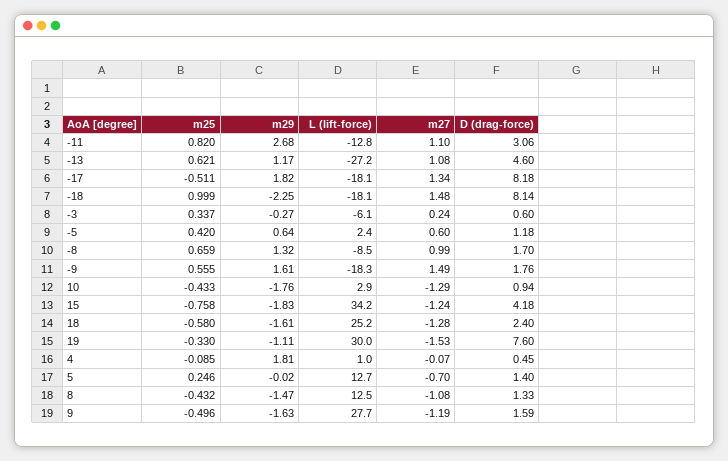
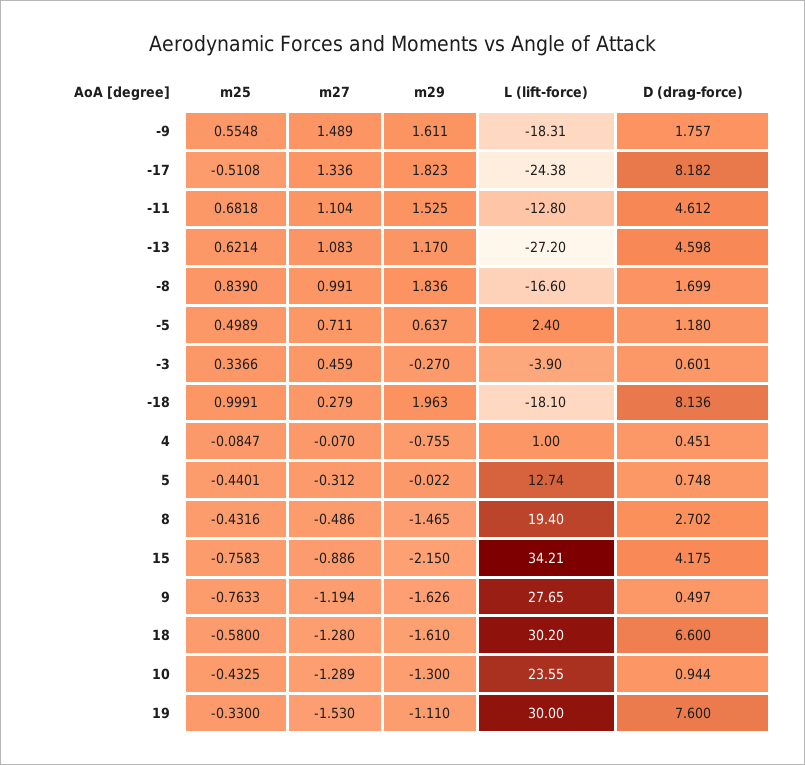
  {
    "m25": {
-     "-11": 0.82,
+     "-11": 0.6818,
      "-13": 0.6214,
      "-17": -0.5108,
      "-18": 0.9991,
      "-3": 0.3366,
-     "-5": 0.42,
+     "-5": 0.4989,
-     "-8": 0.659,
+     "-8": 0.839,
      "-9": 0.5548,
      "10": -0.4325,
      "15": -0.7583,
      "18": -0.58,
      "19": -0.33,
      "4": -0.0847,
-     "5": 0.246,
+     "5": -0.4401,
      "8": -0.4316,
-     "9": -0.496
+     "9": -0.7633
    },
    "m29": {
-     "-11": 2.68,
+     "-11": 1.525,
      "-13": 1.17,
      "-17": 1.823,
-     "-18": -2.25,
+     "-18": 1.963,
      "-3": -0.27,
      "-5": 0.637,
-     "-8": 1.32,
+     "-8": 1.836,
      "-9": 1.611,
-     "10": -1.76,
+     "10": -1.3,
-     "15": -1.83,
+     "15": -2.15,
      "18": -1.61,
      "19": -1.11,
-     "4": 1.81,
+     "4": -0.755,
      "5": -0.022,
      "8": -1.465,
      "9": -1.626
    },
    "L (lift-force)": {
      "-11": -12.8,
      "-13": -27.2,
-     "-17": -18.1,
+     "-17": -24.38,
      "-18": -18.1,
-     "-3": -6.1,
+     "-3": -3.9,
      "-5": 2.4,
-     "-8": -8.5,
+     "-8": -16.6,
      "-9": -18.31,
-     "10": 2.9,
+     "10": 23.55,
      "15": 34.21,
-     "18": 25.2,
+     "18": 30.2,
      "19": 30,
      "4": 1,
      "5": 12.74,
-     "8": 12.5,
+     "8": 19.4,
      "9": 27.65
    },
    "m27": {
      "-11": 1.104,
      "-13": 1.083,
      "-17": 1.336,
-     "-18": 1.48,
+     "-18": 0.279,
-     "-3": 0.24,
+     "-3": 0.459,
-     "-5": 0.6,
+     "-5": 0.711,
      "-8": 0.991,
      "-9": 1.489,
      "10": -1.289,
-     "15": -1.24,
+     "15": -0.886,
      "18": -1.28,
      "19": -1.53,
      "4": -0.07,
-     "5": -0.7,
+     "5": -0.312,
-     "8": -1.08,
+     "8": -0.486,
      "9": -1.194
    },
    "D (drag-force)": {
-     "-11": 3.06,
+     "-11": 4.612,
      "-13": 4.598,
      "-17": 8.182,
      "-18": 8.136,
      "-3": 0.601,
      "-5": 1.18,
      "-8": 1.699,
      "-9": 1.757,
      "10": 0.944,
      "15": 4.175,
-     "18": 2.4,
+     "18": 6.6,
      "19": 7.6,
      "4": 0.451,
-     "5": 1.4,
+     "5": 0.748,
-     "8": 1.33,
+     "8": 2.702,
-     "9": 1.59
+     "9": 0.497
    }
  }

